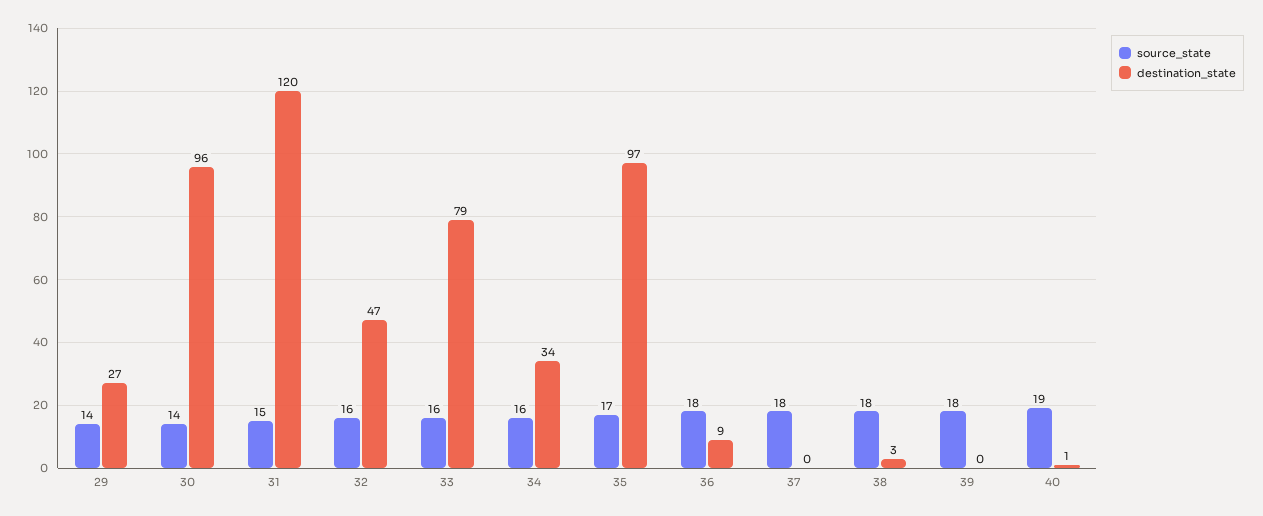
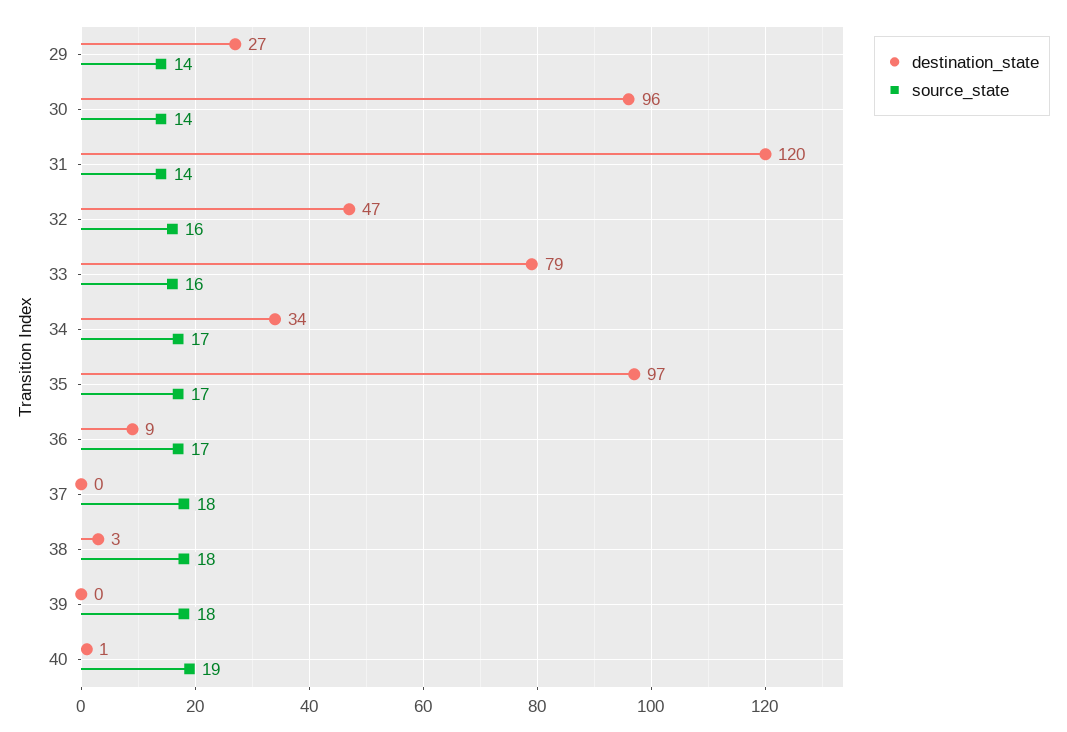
  {
    "source_state": {
      "29": 14,
      "30": 14,
-     "31": 15,
+     "31": 14,
      "32": 16,
      "33": 16,
-     "34": 16,
+     "34": 17,
      "35": 17,
-     "36": 18,
+     "36": 17,
      "37": 18,
      "38": 18,
      "39": 18,
      "40": 19
    },
    "destination_state": {
      "29": 27,
      "30": 96,
      "31": 120,
      "32": 47,
      "33": 79,
      "34": 34,
      "35": 97,
      "36": 9,
      "37": 0,
      "38": 3,
      "39": 0,
      "40": 1
    }
  }

